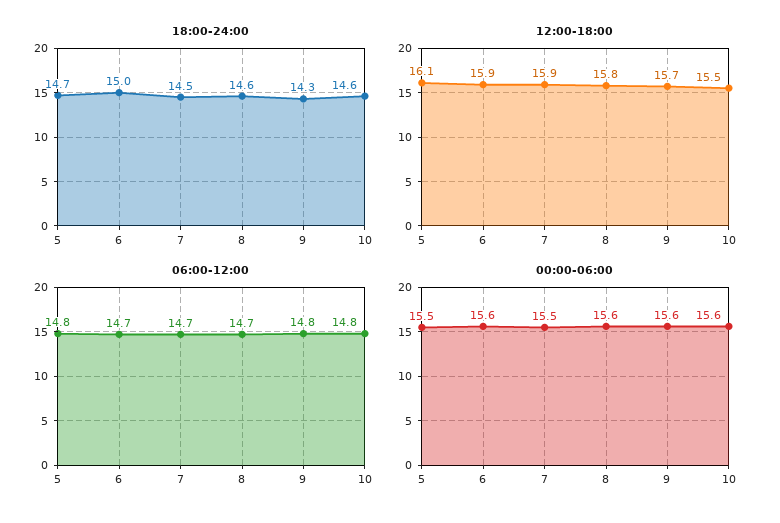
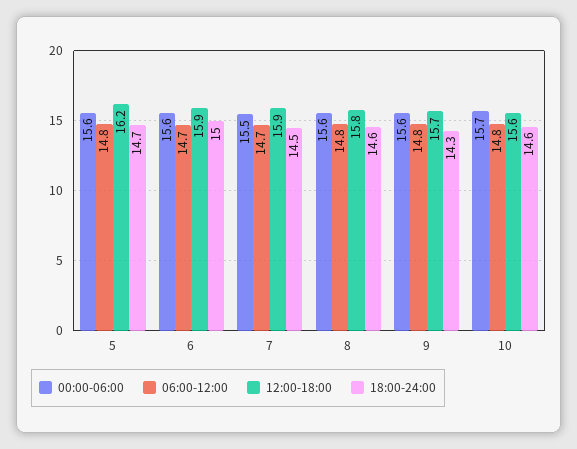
  {
    "18:00-24:00": {
      "5": 14.7,
      "6": 15,
      "7": 14.5,
      "8": 14.6,
      "9": 14.3,
      "10": 14.6
    },
    "12:00-18:00": {
-     "5": 16.1,
+     "5": 16.2,
      "6": 15.9,
      "7": 15.9,
      "8": 15.8,
      "9": 15.7,
-     "10": 15.5
+     "10": 15.6
    },
    "06:00-12:00": {
      "5": 14.8,
      "6": 14.7,
      "7": 14.7,
-     "8": 14.7,
+     "8": 14.8,
      "9": 14.8,
      "10": 14.8
    },
    "00:00-06:00": {
-     "5": 15.5,
+     "5": 15.6,
      "6": 15.6,
      "7": 15.5,
      "8": 15.6,
      "9": 15.6,
-     "10": 15.6
+     "10": 15.7
    }
  }

